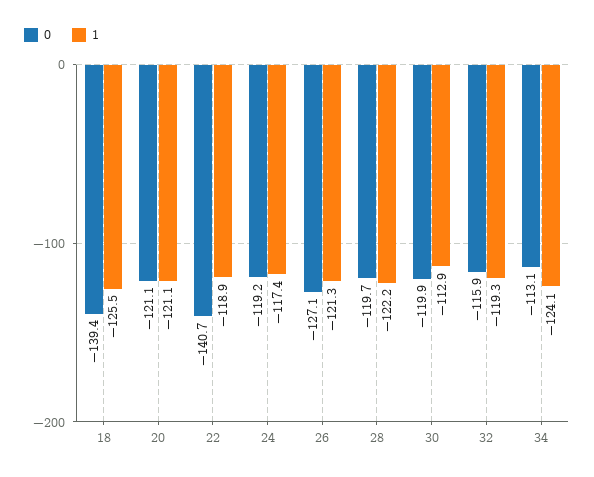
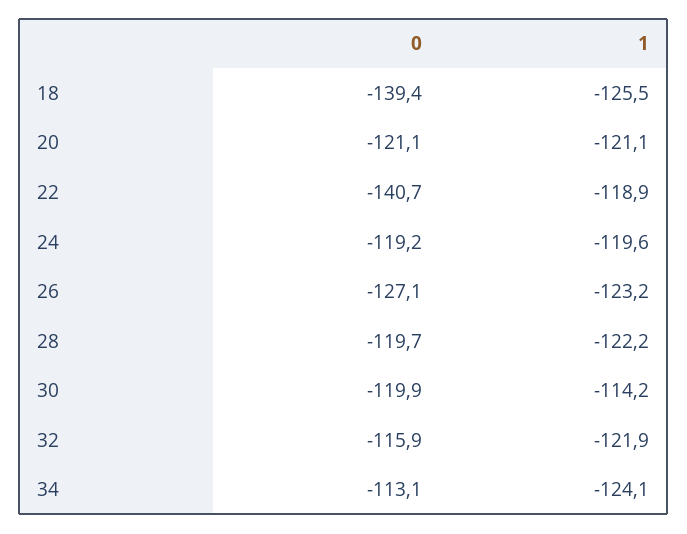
  {
    "0": {
      "18": -139.4,
      "20": -121.1,
      "22": -140.7,
      "24": -119.2,
      "26": -127.1,
      "28": -119.7,
      "30": -119.9,
      "32": -115.9,
      "34": -113.1
    },
    "1": {
      "18": -125.5,
      "20": -121.1,
      "22": -118.9,
-     "24": -117.4,
+     "24": -119.6,
-     "26": -121.3,
+     "26": -123.2,
      "28": -122.2,
-     "30": -112.9,
+     "30": -114.2,
-     "32": -119.3,
+     "32": -121.9,
      "34": -124.1
    }
  }

